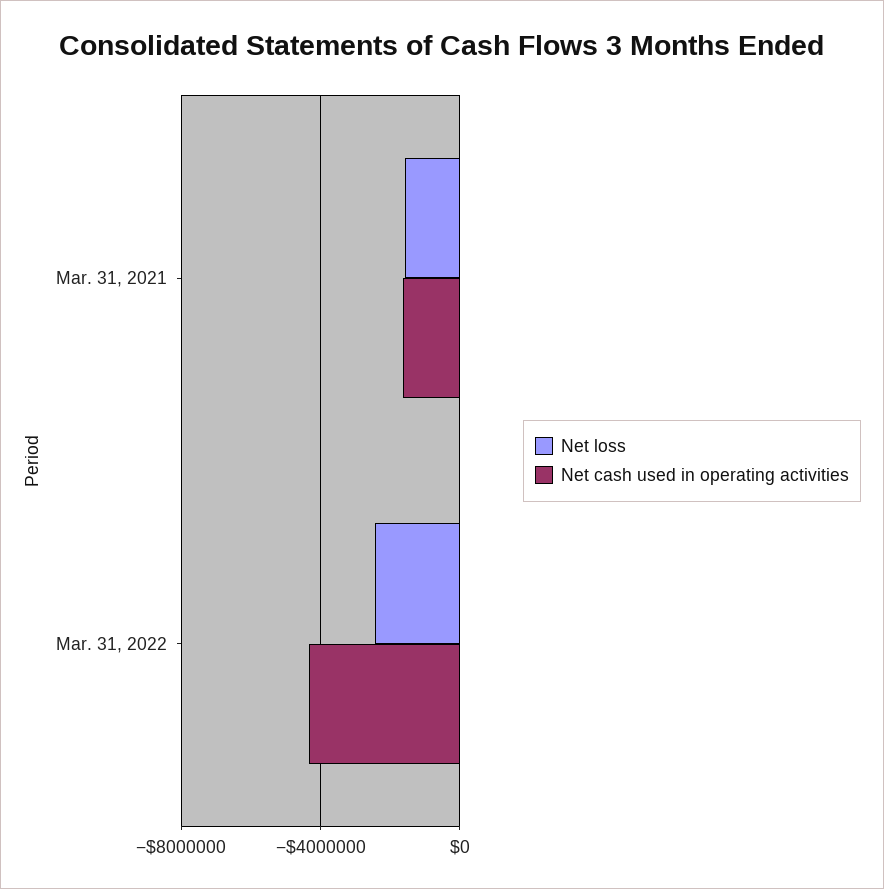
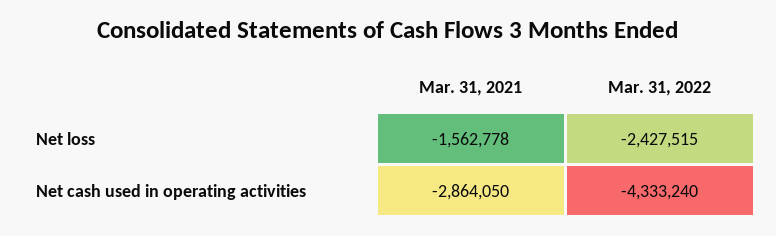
  {
    "Net loss": {
      "Mar. 31, 2021": -1562778,
      "Mar. 31, 2022": -2427515
    },
    "Net cash used in operating activities": {
-     "Mar. 31, 2021": -1500000,
+     "Mar. 31, 2021": -2864050,
      "Mar. 31, 2022": -4333240
    }
  }

